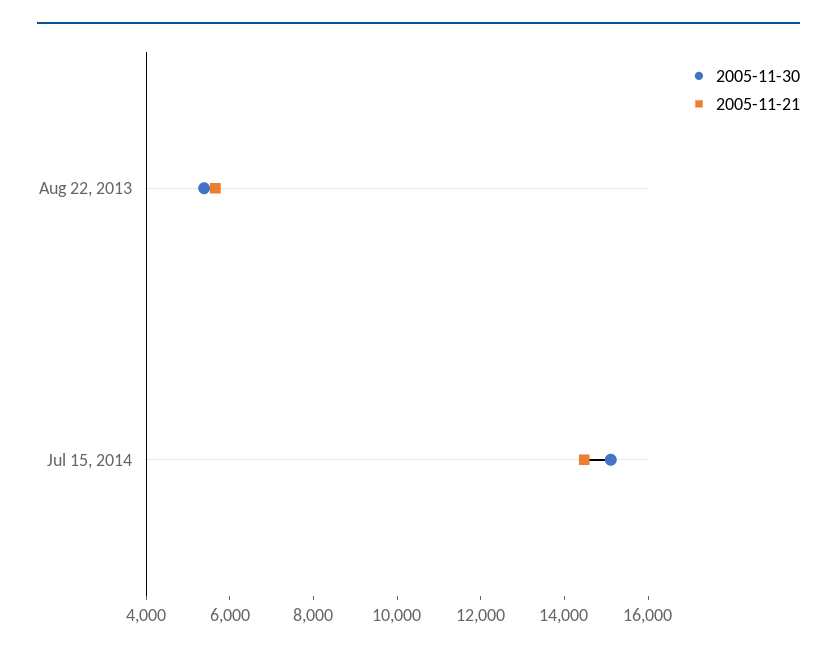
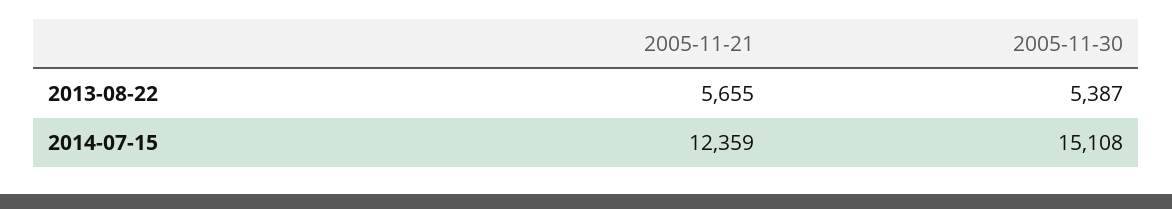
  {
    "2005-11-30": {
      "Aug 22, 2013": 5387,
      "Jul 15, 2014": 15108
    },
    "2005-11-21": {
      "Aug 22, 2013": 5655,
-     "Jul 15, 2014": 14500
+     "Jul 15, 2014": 12359
    }
  }

